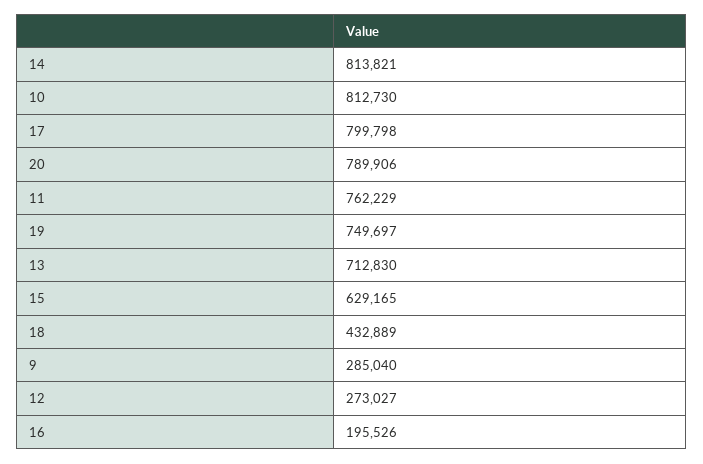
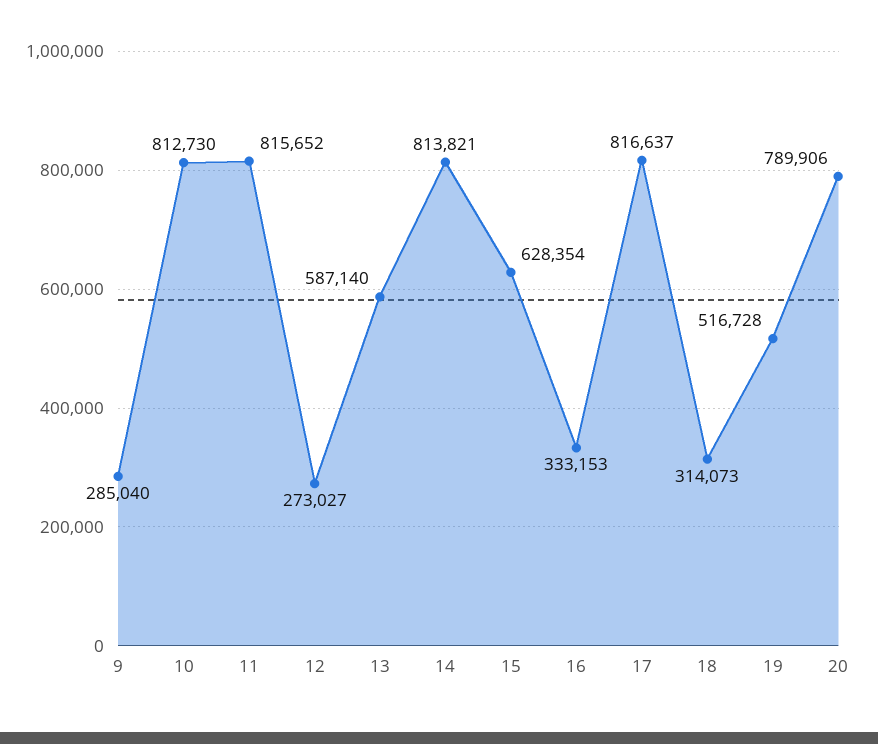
  {
    "14": 813821,
    "10": 812730,
-   "17": 799798,
+   "17": 816637,
    "20": 789906,
-   "11": 762229,
+   "11": 815652,
-   "19": 749697,
+   "19": 516728,
-   "13": 712830,
+   "13": 587140,
-   "15": 629165,
+   "15": 628354,
-   "18": 432889,
+   "18": 314073,
    "9": 285040,
    "12": 273027,
-   "16": 195526
+   "16": 333153
  }

